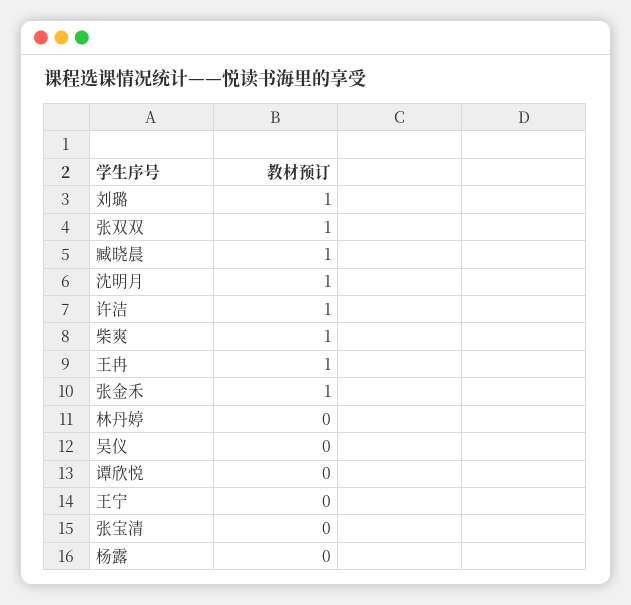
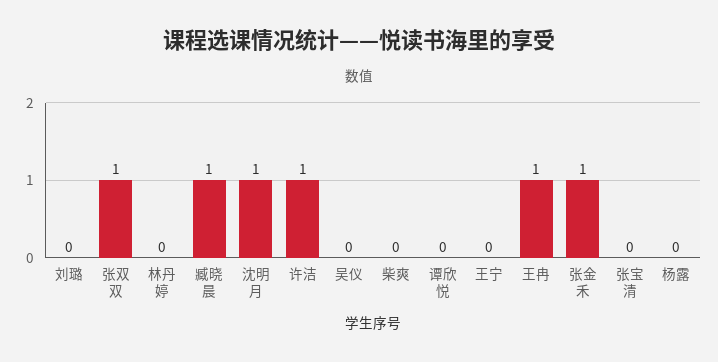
  {
-   "刘璐": 1,
+   "刘璐": 0,
    "张双双": 1,
    "臧晓晨": 1,
    "沈明月": 1,
    "许洁": 1,
-   "柴爽": 1,
+   "柴爽": 0,
    "王冉": 1,
    "张金禾": 1,
    "林丹婷": 0,
    "吴仪": 0,
    "谭欣悦": 0,
    "王宁": 0,
    "张宝清": 0,
    "杨露": 0
  }

